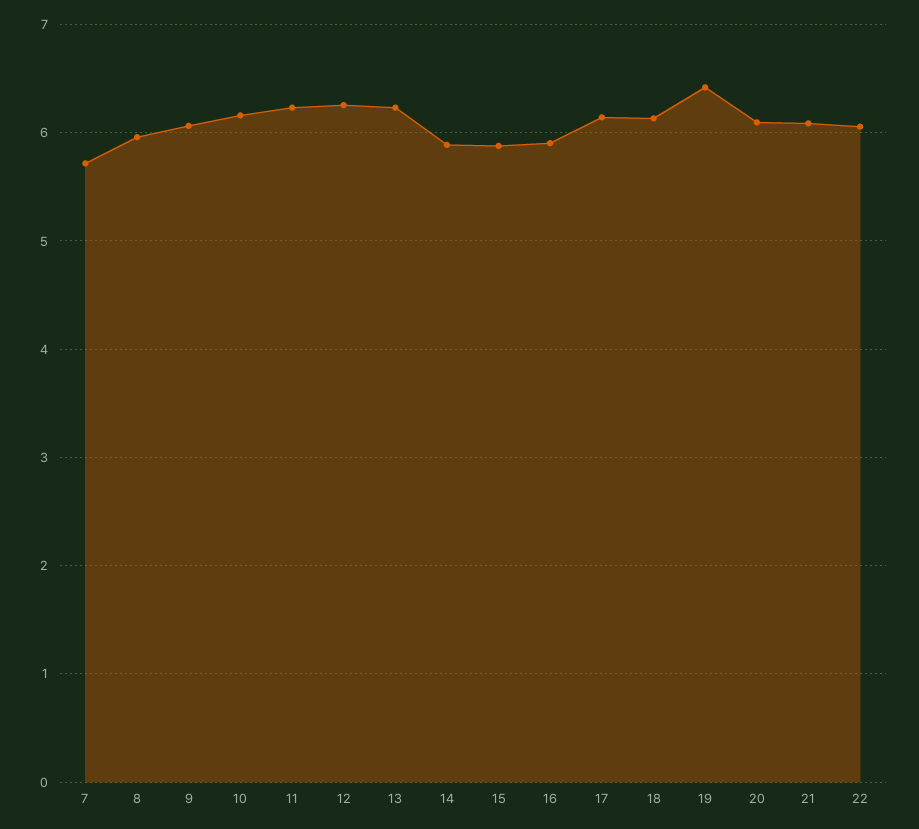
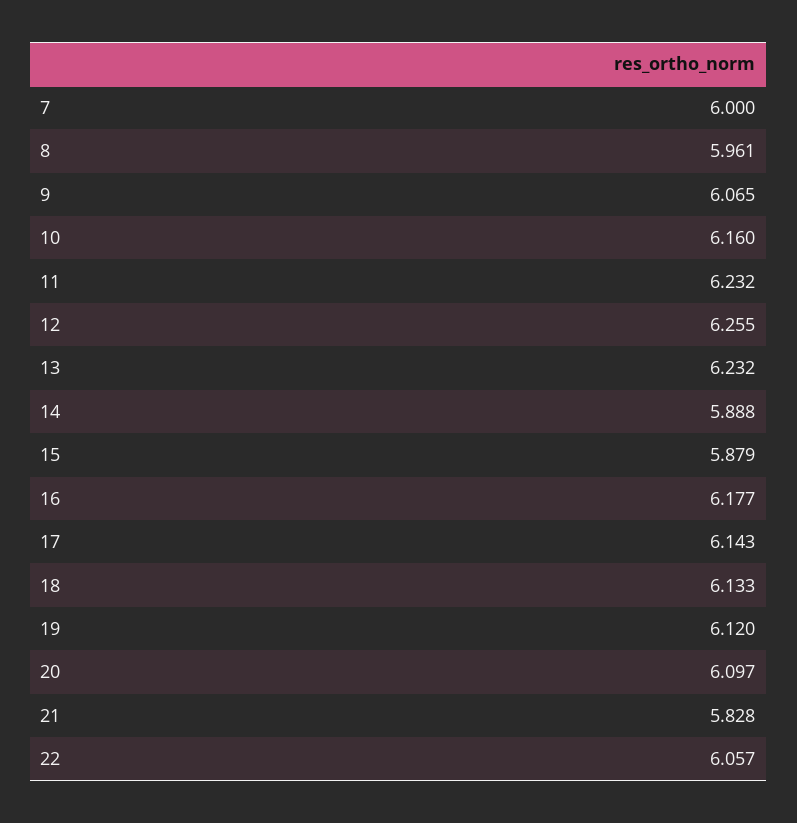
  {
-   "7": 5.7,
+   "7": 6,
    "8": 5.961,
    "9": 6.065,
    "10": 6.16,
    "11": 6.232,
    "12": 6.255,
    "13": 6.232,
    "14": 5.888,
    "15": 5.879,
-   "16": 5.9,
+   "16": 6.177,
    "17": 6.143,
    "18": 6.133,
-   "19": 6.4,
+   "19": 6.12,
    "20": 6.097,
-   "21": 6.1,
+   "21": 5.828,
    "22": 6.057
  }

